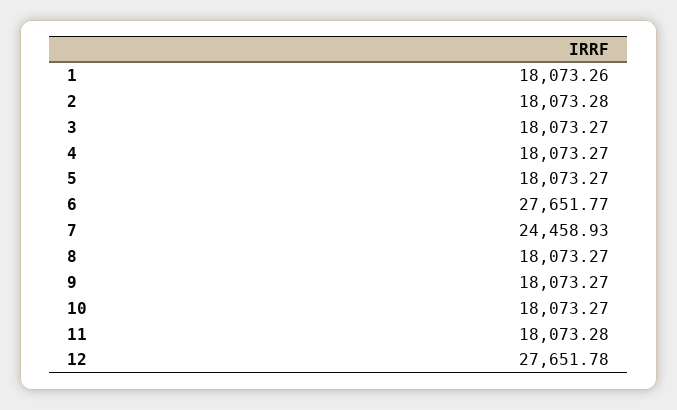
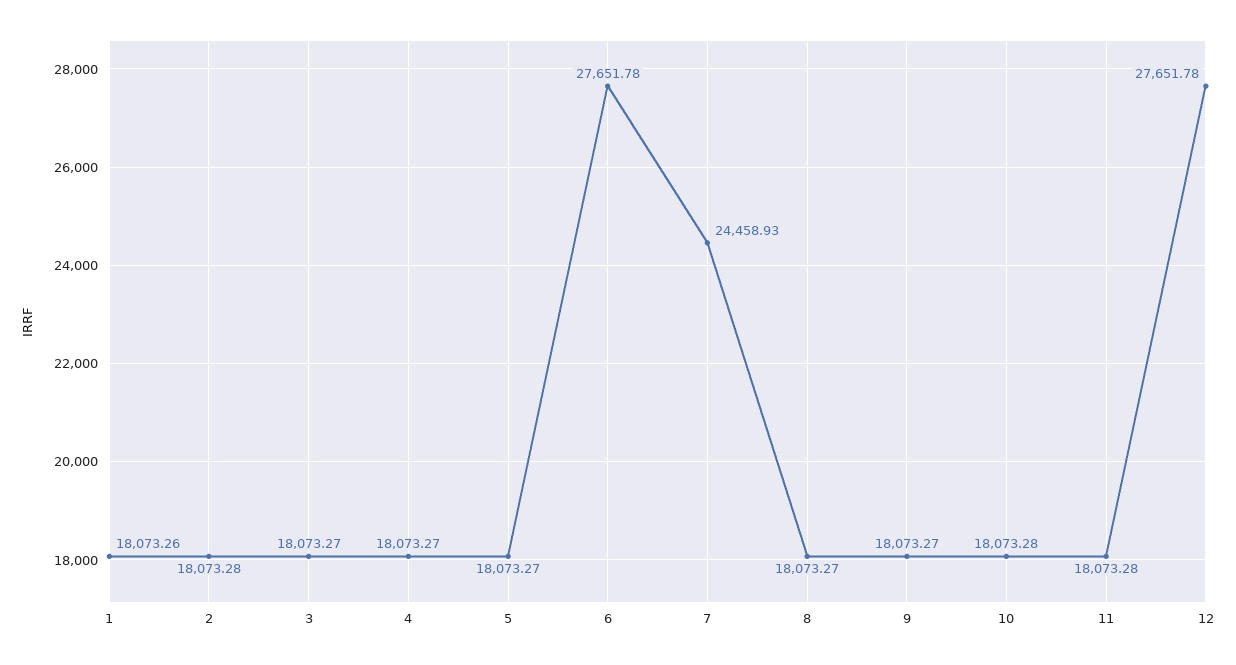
  {
    "1": 18073.26,
    "2": 18073.28,
    "3": 18073.27,
    "4": 18073.27,
    "5": 18073.27,
-   "6": 27651.77,
+   "6": 27651.78,
    "7": 24458.93,
    "8": 18073.27,
    "9": 18073.27,
-   "10": 18073.27,
+   "10": 18073.28,
    "11": 18073.28,
    "12": 27651.78
  }

